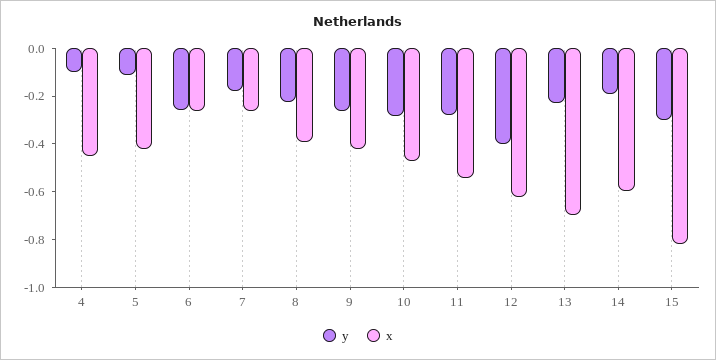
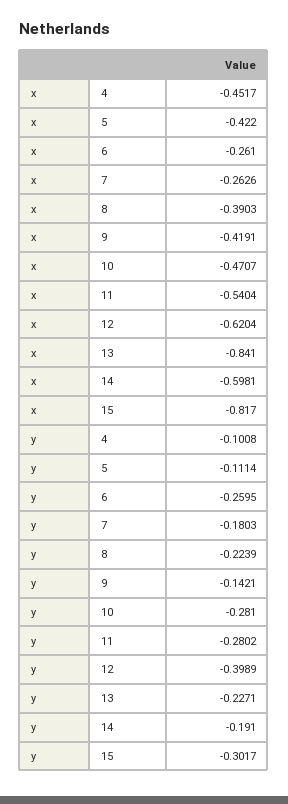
  {
    "y": {
      "4": -0.1008,
      "5": -0.1114,
      "6": -0.2595,
      "7": -0.1803,
      "8": -0.2239,
-     "9": -0.25,
+     "9": -0.1421,
      "10": -0.281,
      "11": -0.2802,
      "12": -0.3989,
      "13": -0.2271,
      "14": -0.191,
      "15": -0.3017
    },
    "x": {
      "4": -0.4517,
      "5": -0.422,
      "6": -0.261,
      "7": -0.2626,
      "8": -0.3903,
      "9": -0.4191,
      "10": -0.4707,
      "11": -0.5404,
      "12": -0.6204,
-     "13": -0.7,
+     "13": -0.841,
      "14": -0.5981,
      "15": -0.817
    }
  }

